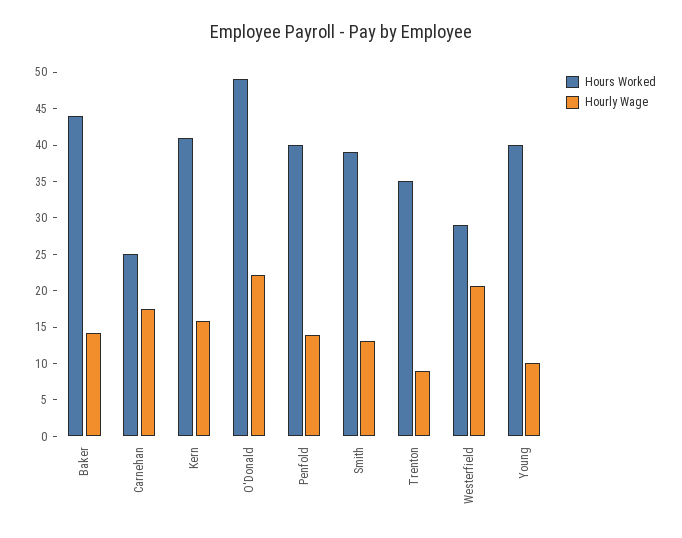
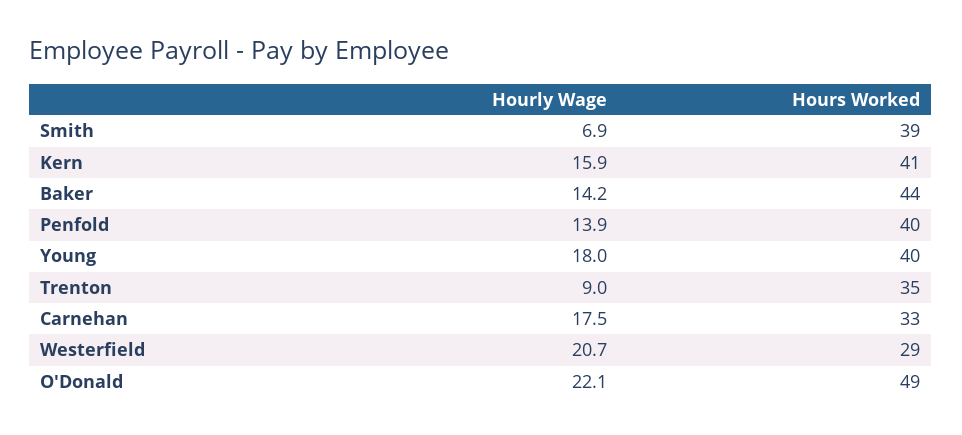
  {
    "Hours Worked": {
      "Baker": 44,
-     "Carnehan": 25,
+     "Carnehan": 33,
      "Kern": 41,
      "O'Donald": 49,
      "Penfold": 40,
      "Smith": 39,
      "Trenton": 35,
      "Westerfield": 29,
      "Young": 40
    },
    "Hourly Wage": {
      "Baker": 14.2,
      "Carnehan": 17.5,
      "Kern": 15.9,
      "O'Donald": 22.1,
      "Penfold": 13.9,
-     "Smith": 12.5,
+     "Smith": 6.9,
      "Trenton": 9,
      "Westerfield": 20.7,
-     "Young": 10
+     "Young": 18
    }
  }

